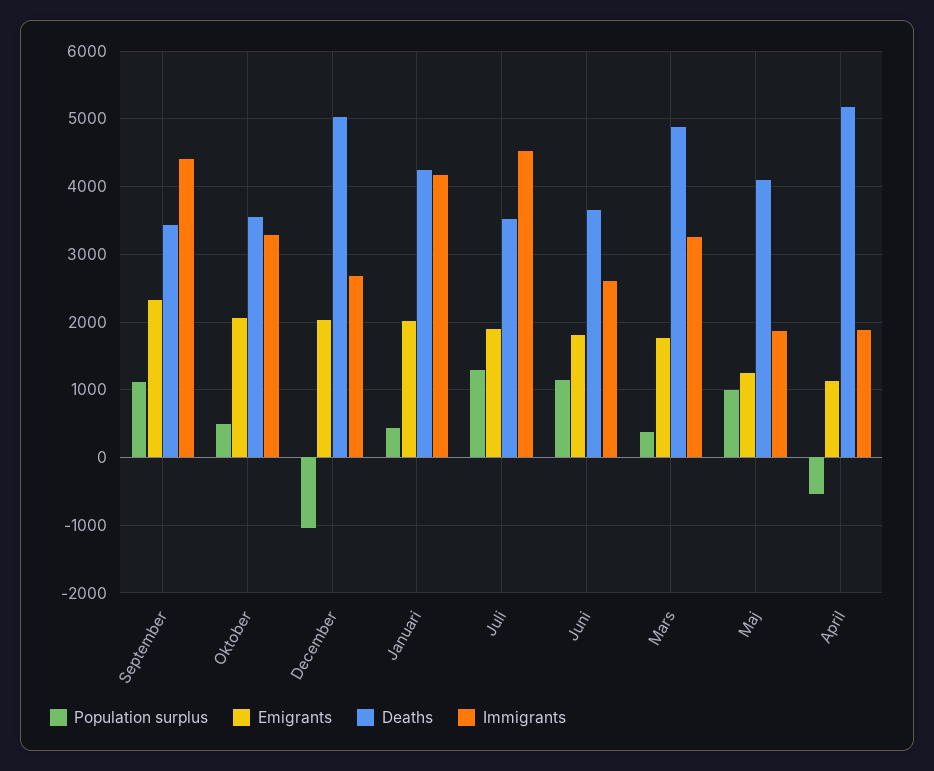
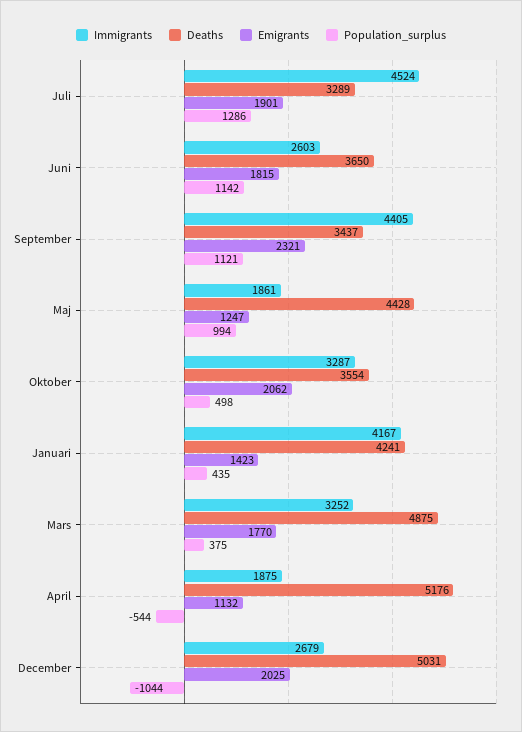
  {
    "Population surplus": {
      "September": 1121,
      "Oktober": 498,
      "December": -1044,
      "Januari": 435,
      "Juli": 1286,
      "Juni": 1142,
      "Mars": 375,
      "Maj": 994,
      "April": -544
    },
    "Emigrants": {
      "September": 2321,
      "Oktober": 2062,
      "December": 2025,
-     "Januari": 2000,
+     "Januari": 1423,
      "Juli": 1901,
      "Juni": 1815,
      "Mars": 1770,
      "Maj": 1247,
      "April": 1132
    },
    "Deaths": {
      "September": 3437,
      "Oktober": 3554,
      "December": 5031,
      "Januari": 4241,
-     "Juli": 3500,
+     "Juli": 3289,
      "Juni": 3650,
      "Mars": 4875,
-     "Maj": 4100,
+     "Maj": 4428,
      "April": 5176
    },
    "Immigrants": {
      "September": 4405,
      "Oktober": 3287,
      "December": 2679,
      "Januari": 4167,
      "Juli": 4524,
      "Juni": 2603,
      "Mars": 3252,
      "Maj": 1861,
      "April": 1875
    }
  }

